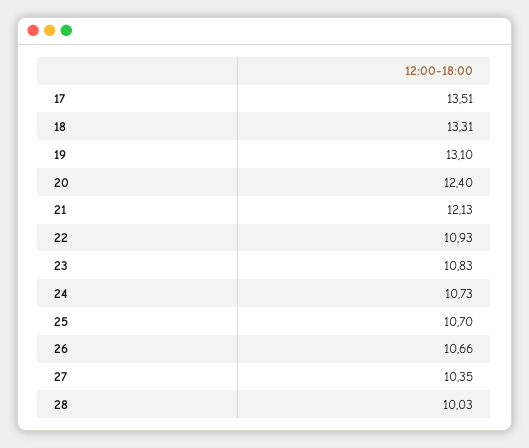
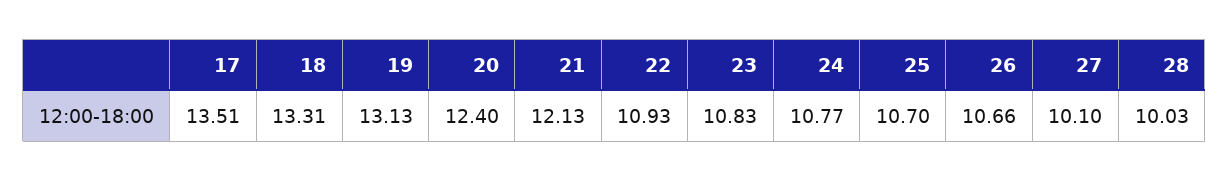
  {
    "17": 13.51,
    "18": 13.31,
-   "19": 13.1,
+   "19": 13.13,
    "20": 12.4,
    "21": 12.13,
    "22": 10.93,
    "23": 10.83,
-   "24": 10.73,
+   "24": 10.77,
    "25": 10.7,
    "26": 10.66,
-   "27": 10.35,
+   "27": 10.1,
    "28": 10.03
  }

